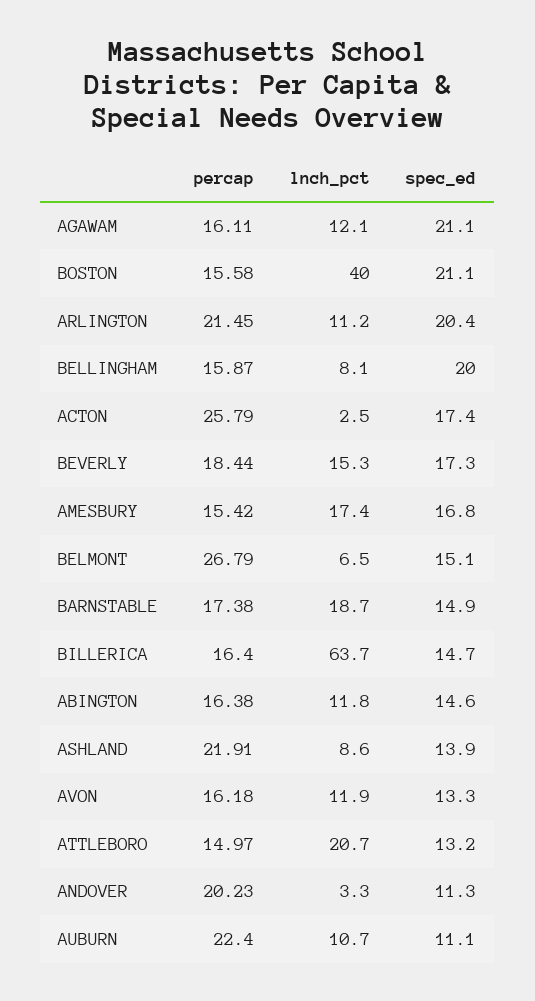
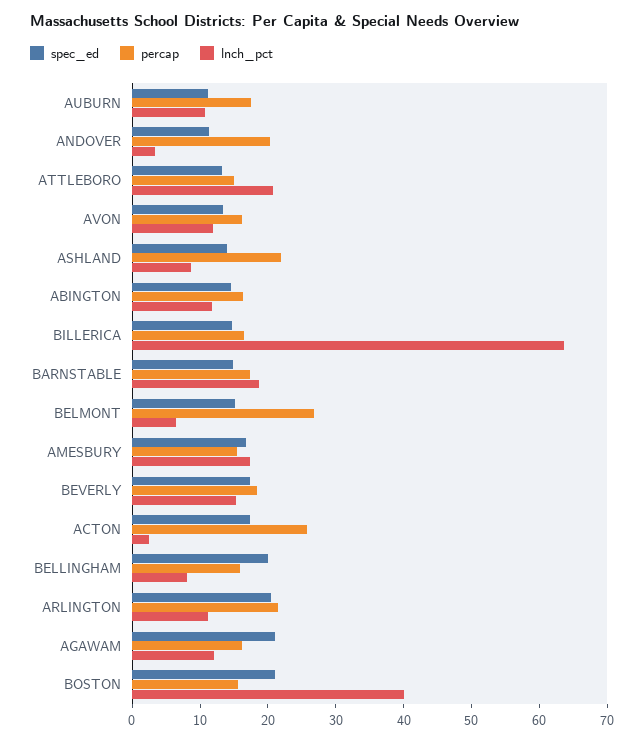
  {
    "percap": {
      "AGAWAM": 16.11,
      "BOSTON": 15.58,
      "ARLINGTON": 21.45,
      "BELLINGHAM": 15.87,
      "ACTON": 25.79,
      "BEVERLY": 18.44,
      "AMESBURY": 15.42,
      "BELMONT": 26.79,
      "BARNSTABLE": 17.38,
      "BILLERICA": 16.4,
      "ABINGTON": 16.38,
      "ASHLAND": 21.91,
      "AVON": 16.18,
      "ATTLEBORO": 14.97,
      "ANDOVER": 20.23,
-     "AUBURN": 22.4
+     "AUBURN": 18
    },
    "lnch_pct": {
      "AGAWAM": 12.1,
      "BOSTON": 40,
      "ARLINGTON": 11.2,
      "BELLINGHAM": 8.1,
      "ACTON": 2.5,
      "BEVERLY": 15.3,
      "AMESBURY": 17.4,
      "BELMONT": 6.5,
      "BARNSTABLE": 18.7,
      "BILLERICA": 63.7,
      "ABINGTON": 11.8,
      "ASHLAND": 8.6,
      "AVON": 11.9,
      "ATTLEBORO": 20.7,
      "ANDOVER": 3.3,
      "AUBURN": 10.7
    },
    "spec_ed": {
      "AGAWAM": 21.1,
      "BOSTON": 21.1,
      "ARLINGTON": 20.4,
      "BELLINGHAM": 20,
      "ACTON": 17.4,
      "BEVERLY": 17.3,
      "AMESBURY": 16.8,
      "BELMONT": 15.1,
      "BARNSTABLE": 14.9,
      "BILLERICA": 14.7,
      "ABINGTON": 14.6,
      "ASHLAND": 13.9,
      "AVON": 13.3,
      "ATTLEBORO": 13.2,
      "ANDOVER": 11.3,
      "AUBURN": 11.1
    }
  }

